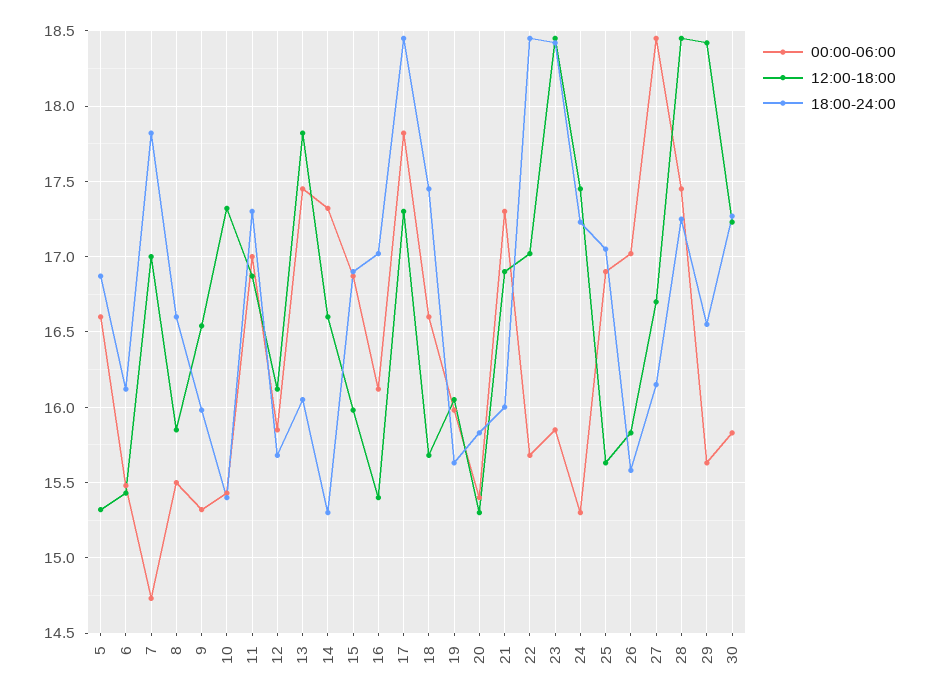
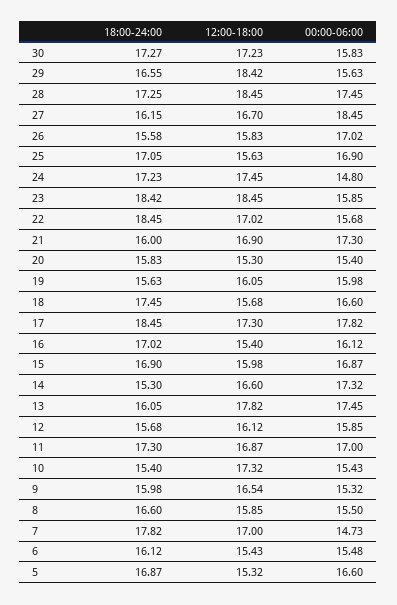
  {
    "00:00-06:00": {
      "5": 16.6,
      "6": 15.48,
      "7": 14.73,
      "8": 15.5,
      "9": 15.32,
      "10": 15.43,
      "11": 17,
      "12": 15.85,
      "13": 17.45,
      "14": 17.32,
      "15": 16.87,
      "16": 16.12,
      "17": 17.82,
      "18": 16.6,
      "19": 15.98,
      "20": 15.4,
      "21": 17.3,
      "22": 15.68,
      "23": 15.85,
-     "24": 15.3,
+     "24": 14.8,
      "25": 16.9,
      "26": 17.02,
      "27": 18.45,
      "28": 17.45,
      "29": 15.63,
      "30": 15.83
    },
    "12:00-18:00": {
      "5": 15.32,
      "6": 15.43,
      "7": 17,
      "8": 15.85,
      "9": 16.54,
      "10": 17.32,
      "11": 16.87,
      "12": 16.12,
      "13": 17.82,
      "14": 16.6,
      "15": 15.98,
      "16": 15.4,
      "17": 17.3,
      "18": 15.68,
      "19": 16.05,
      "20": 15.3,
      "21": 16.9,
      "22": 17.02,
      "23": 18.45,
      "24": 17.45,
      "25": 15.63,
      "26": 15.83,
      "27": 16.7,
      "28": 18.45,
      "29": 18.42,
      "30": 17.23
    },
    "18:00-24:00": {
      "5": 16.87,
      "6": 16.12,
      "7": 17.82,
      "8": 16.6,
      "9": 15.98,
      "10": 15.4,
      "11": 17.3,
      "12": 15.68,
      "13": 16.05,
      "14": 15.3,
      "15": 16.9,
      "16": 17.02,
      "17": 18.45,
      "18": 17.45,
      "19": 15.63,
      "20": 15.83,
      "21": 16,
      "22": 18.45,
      "23": 18.42,
      "24": 17.23,
      "25": 17.05,
      "26": 15.58,
      "27": 16.15,
      "28": 17.25,
      "29": 16.55,
      "30": 17.27
    }
  }

